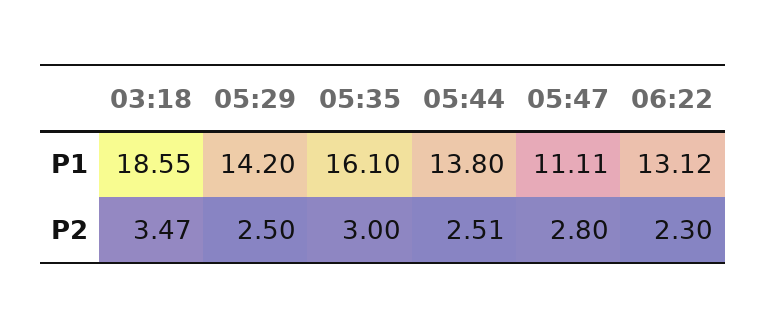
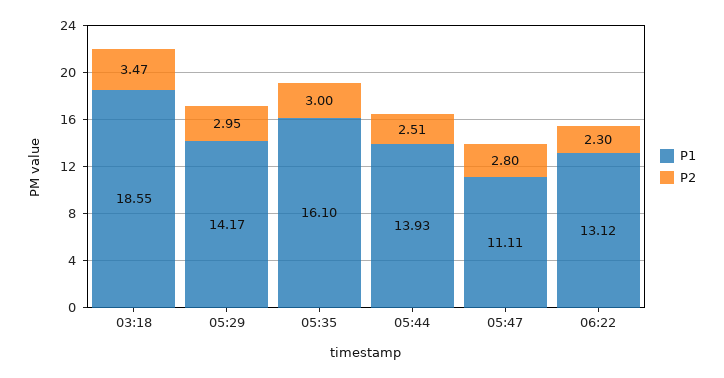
  {
    "P1": {
      "03:18": 18.55,
-     "05:29": 14.2,
+     "05:29": 14.17,
      "05:35": 16.1,
-     "05:44": 13.8,
+     "05:44": 13.93,
      "05:47": 11.11,
      "06:22": 13.12
    },
    "P2": {
      "03:18": 3.47,
-     "05:29": 2.5,
+     "05:29": 2.95,
      "05:35": 3,
      "05:44": 2.51,
      "05:47": 2.8,
      "06:22": 2.3
    }
  }

